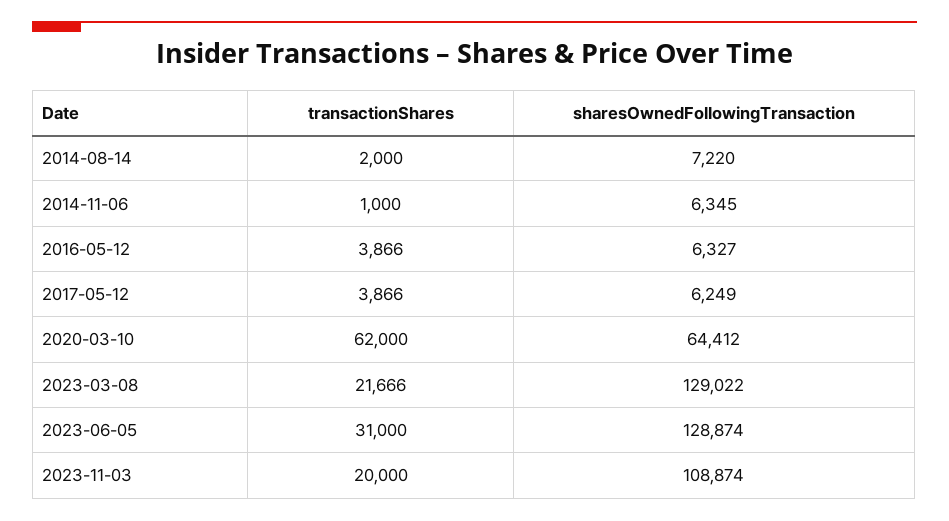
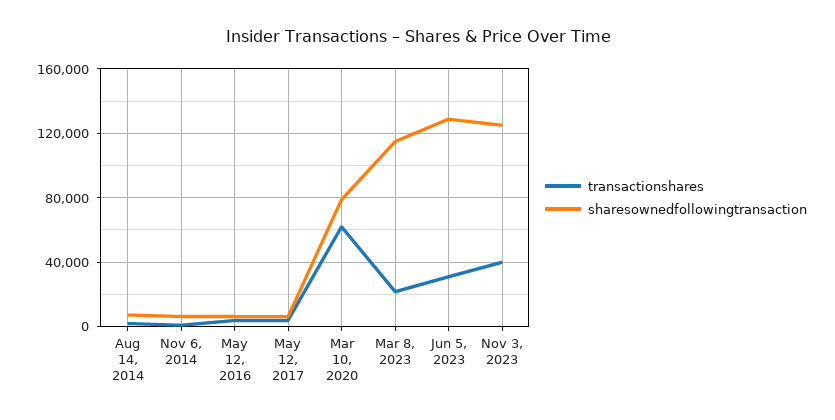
  {
    "transactionShares": {
      "2014-08-14": 2000,
      "2014-11-06": 1000,
      "2016-05-12": 3866,
      "2017-05-12": 3866,
      "2020-03-10": 62000,
      "2023-03-08": 21666,
      "2023-06-05": 31000,
-     "2023-11-03": 20000
+     "2023-11-03": 40000
    },
    "sharesOwnedFollowingTransaction": {
      "2014-08-14": 7220,
      "2014-11-06": 6345,
      "2016-05-12": 6327,
      "2017-05-12": 6249,
-     "2020-03-10": 64412,
+     "2020-03-10": 80000,
-     "2023-03-08": 129022,
+     "2023-03-08": 115000,
      "2023-06-05": 128874,
-     "2023-11-03": 108874
+     "2023-11-03": 125000
    }
  }

